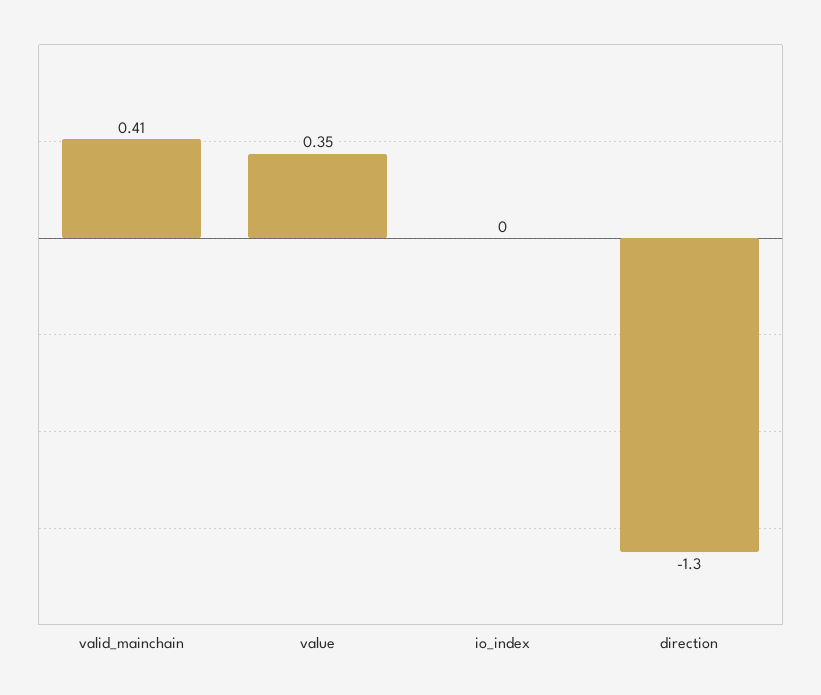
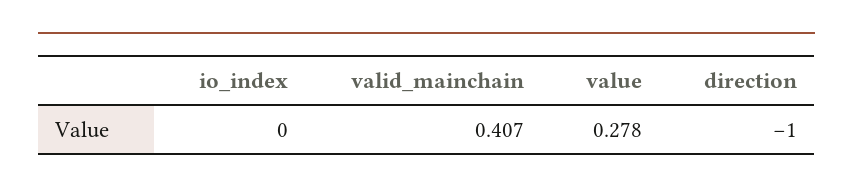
  {
    "valid_mainchain": 0.407,
-   "value": 0.35,
+   "value": 0.278,
    "io_index": 0,
-   "direction": -1.3
+   "direction": -1
  }

